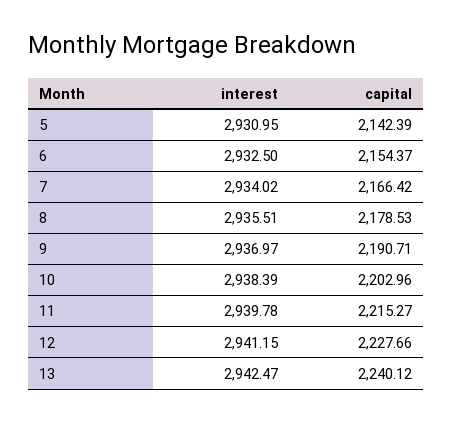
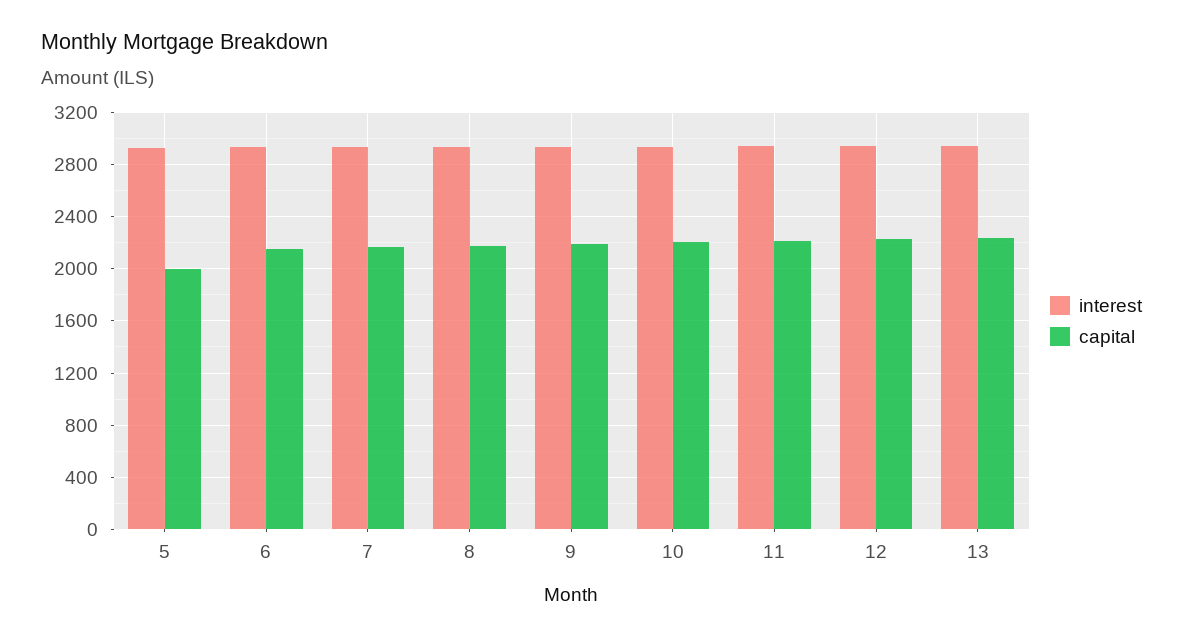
  {
    "interest": {
      "5": 2930.95,
      "6": 2932.5,
      "7": 2934.02,
      "8": 2935.51,
      "9": 2936.97,
      "10": 2938.39,
      "11": 2939.78,
      "12": 2941.15,
      "13": 2942.47
    },
    "capital": {
-     "5": 2142.39,
+     "5": 2000,
      "6": 2154.37,
      "7": 2166.42,
      "8": 2178.53,
      "9": 2190.71,
      "10": 2202.96,
      "11": 2215.27,
      "12": 2227.66,
      "13": 2240.12
    }
  }

